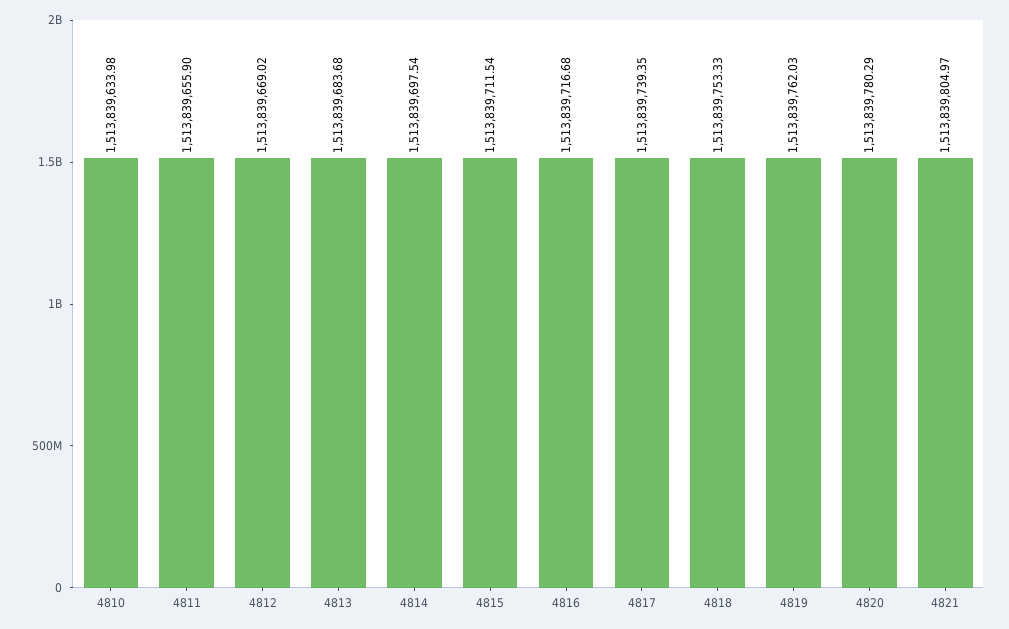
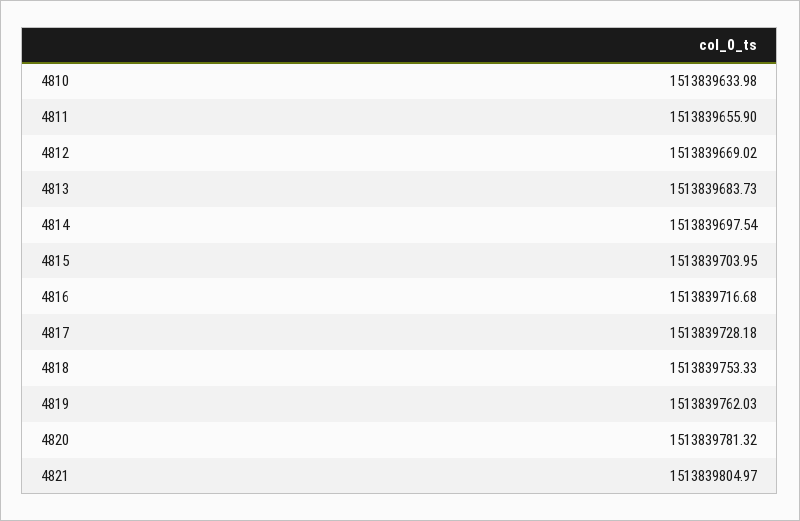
  {
    "4810": 1513839633.98,
    "4811": 1513839655.9,
    "4812": 1513839669.02,
-   "4813": 1513839683.68,
+   "4813": 1513839683.73,
    "4814": 1513839697.54,
-   "4815": 1513839711.54,
+   "4815": 1513839703.95,
    "4816": 1513839716.68,
-   "4817": 1513839739.35,
+   "4817": 1513839728.18,
    "4818": 1513839753.33,
    "4819": 1513839762.03,
-   "4820": 1513839780.29,
+   "4820": 1513839781.32,
    "4821": 1513839804.97
  }

